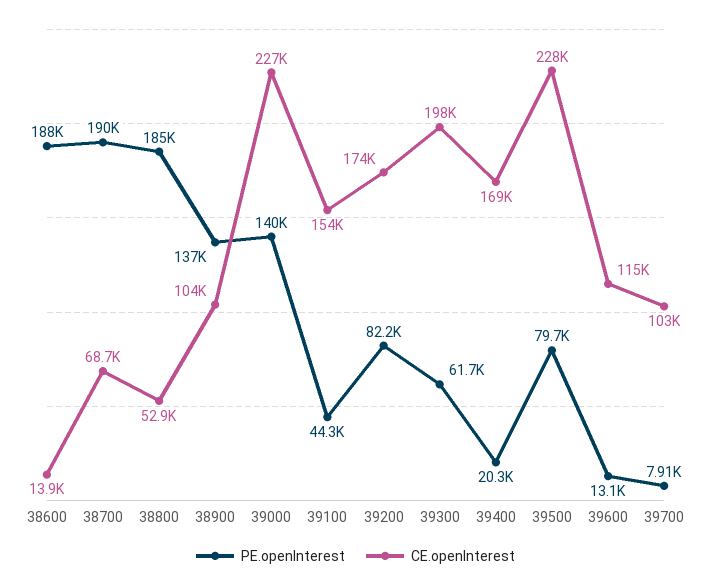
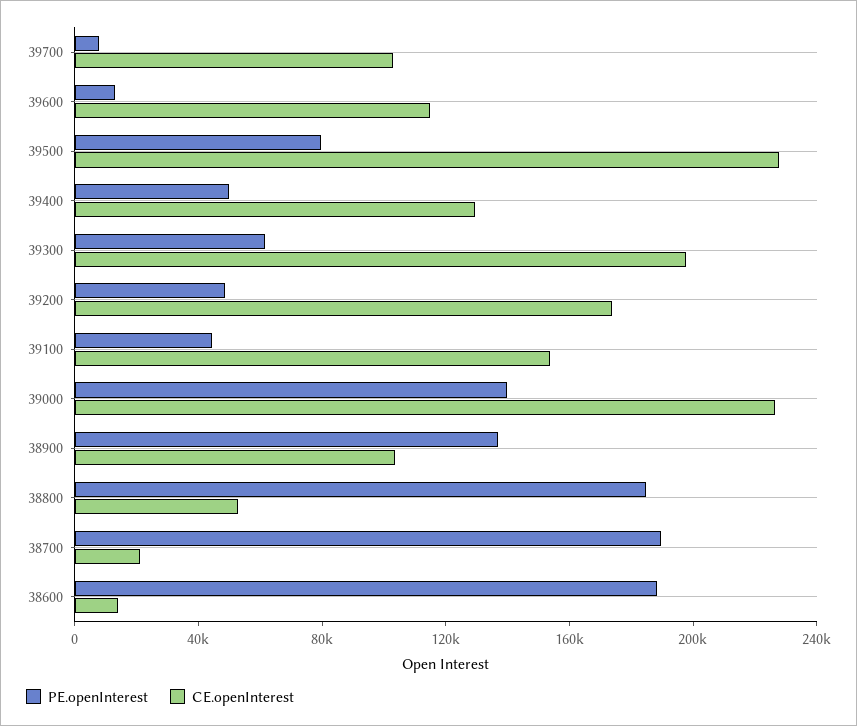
  {
    "PE.openInterest": {
      "38600": 188000,
      "38700": 190000,
      "38800": 185000,
      "38900": 137000,
      "39000": 140000,
      "39100": 44300,
-     "39200": 82200,
+     "39200": 50000,
      "39300": 61700,
-     "39400": 20300,
+     "39400": 50000,
      "39500": 79700,
      "39600": 13100,
      "39700": 7910
    },
    "CE.openInterest": {
      "38600": 13900,
-     "38700": 68700,
+     "38700": 20000,
      "38800": 52900,
      "38900": 104000,
      "39000": 227000,
      "39100": 154000,
      "39200": 174000,
      "39300": 198000,
-     "39400": 169000,
+     "39400": 130000,
      "39500": 228000,
      "39600": 115000,
      "39700": 103000
    }
  }

